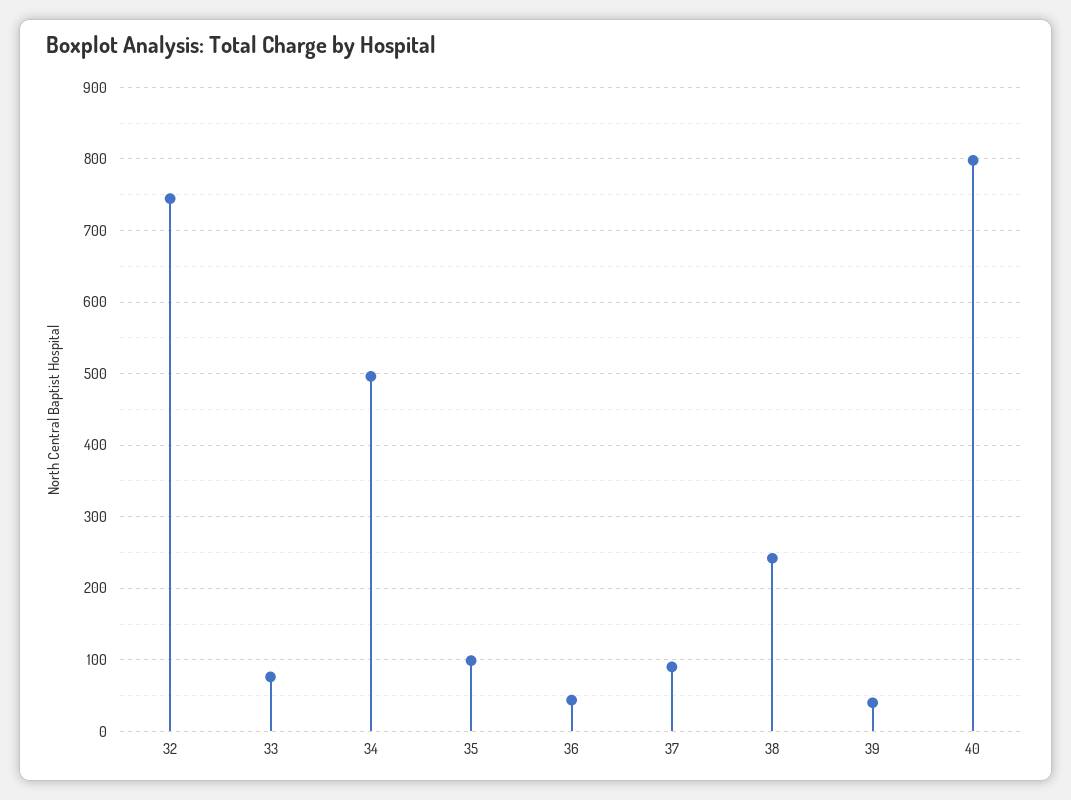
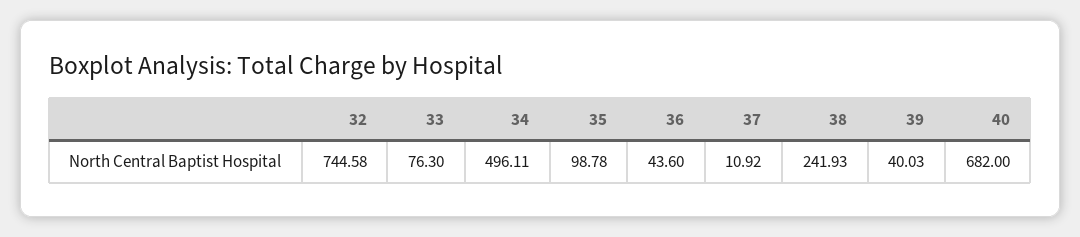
  {
    "32": 744.58,
    "33": 76.3,
    "34": 496.11,
    "35": 98.78,
    "36": 43.6,
-   "37": 90,
+   "37": 10.92,
    "38": 241.93,
    "39": 40.03,
-   "40": 800
+   "40": 682
  }

